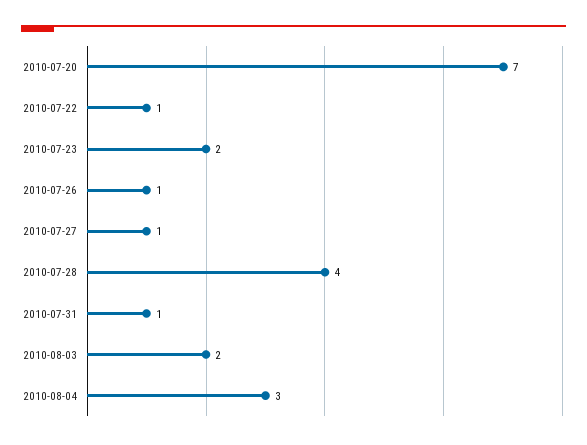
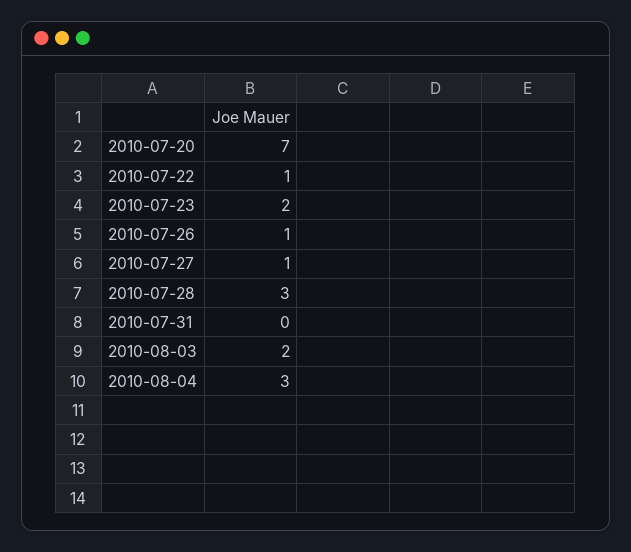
  {
    "2010-07-20": 7,
    "2010-07-22": 1,
    "2010-07-23": 2,
    "2010-07-26": 1,
    "2010-07-27": 1,
-   "2010-07-28": 4,
+   "2010-07-28": 3,
-   "2010-07-31": 1,
+   "2010-07-31": 0,
    "2010-08-03": 2,
    "2010-08-04": 3
  }

